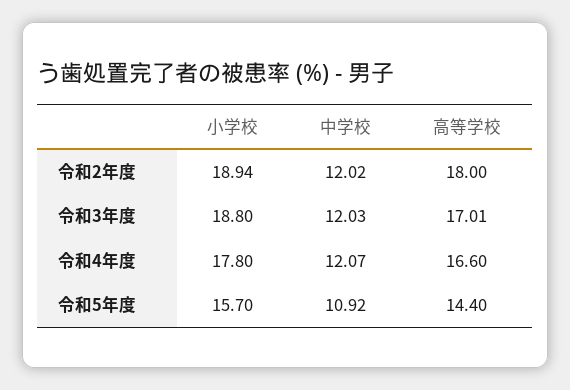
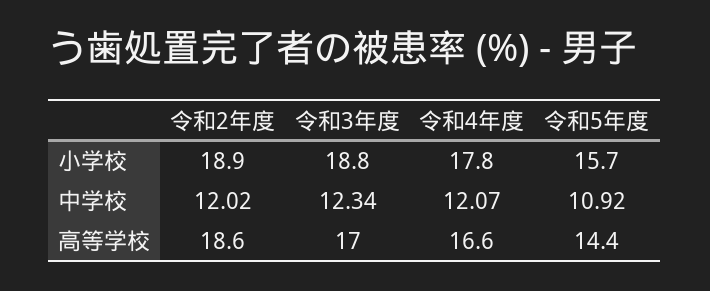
  {
    "小学校": {
      "令和2年度": 18.94,
      "令和3年度": 18.8,
      "令和4年度": 17.8,
      "令和5年度": 15.7
    },
    "中学校": {
      "令和2年度": 12.02,
-     "令和3年度": 12.03,
+     "令和3年度": 12.34,
      "令和4年度": 12.07,
      "令和5年度": 10.92
    },
    "高等学校": {
-     "令和2年度": 18,
+     "令和2年度": 18.6,
      "令和3年度": 17.01,
      "令和4年度": 16.6,
      "令和5年度": 14.4
    }
  }

